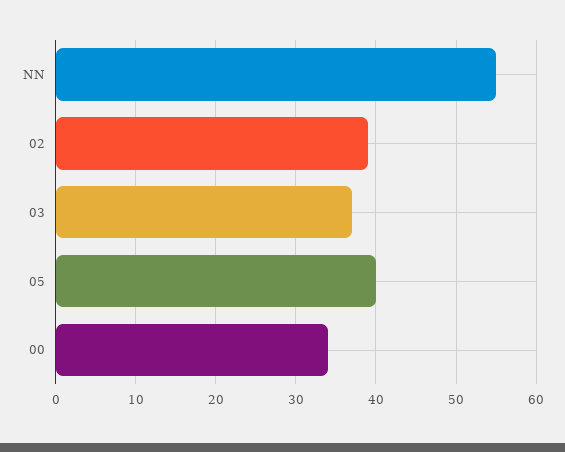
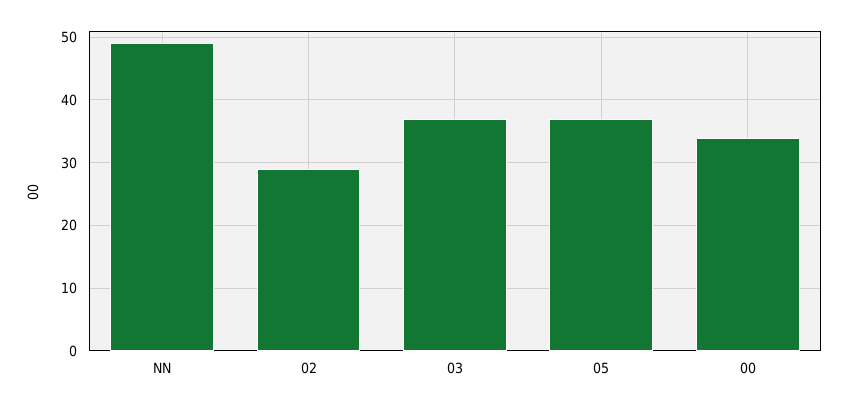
  {
-   "NN": 55,
+   "NN": 49,
-   "02": 39,
+   "02": 29,
    "03": 37,
-   "05": 40,
+   "05": 37,
    "00": 34
  }

